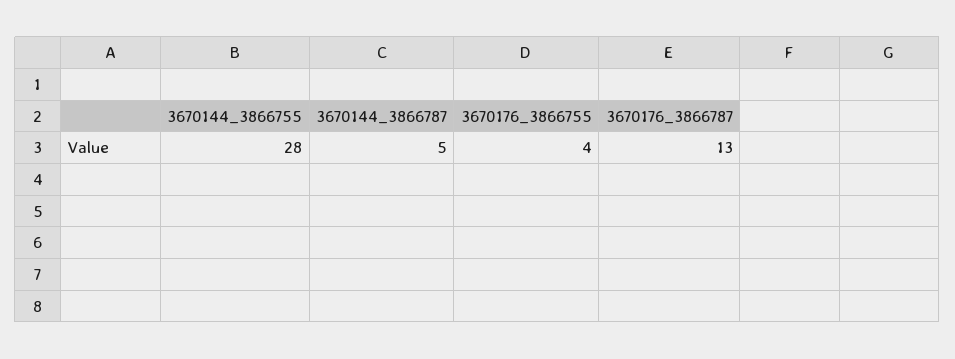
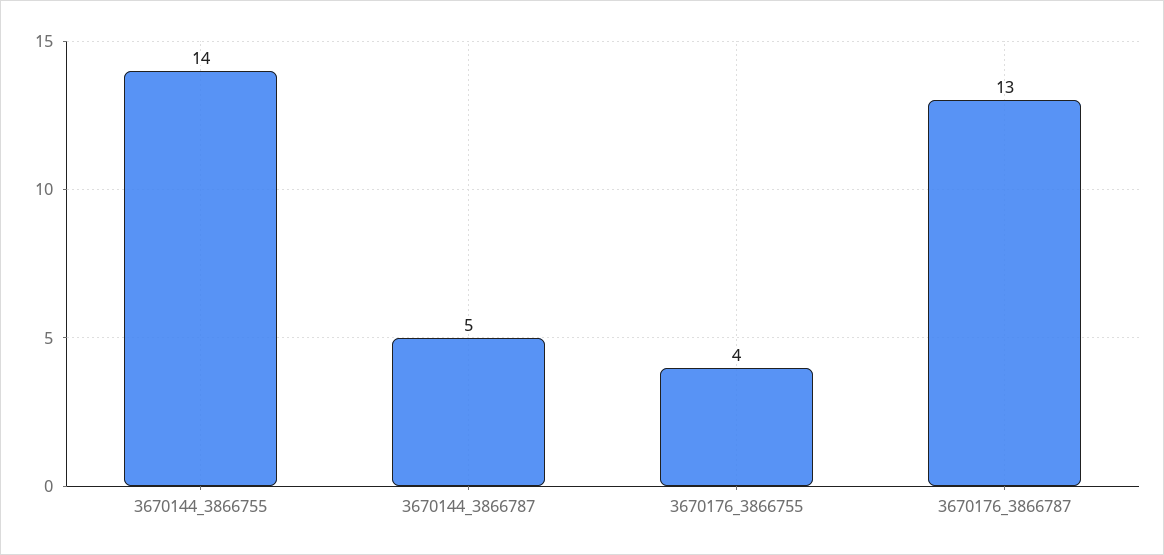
  {
-   "3670144_3866755": 28,
+   "3670144_3866755": 14,
    "3670144_3866787": 5,
    "3670176_3866755": 4,
    "3670176_3866787": 13
  }

